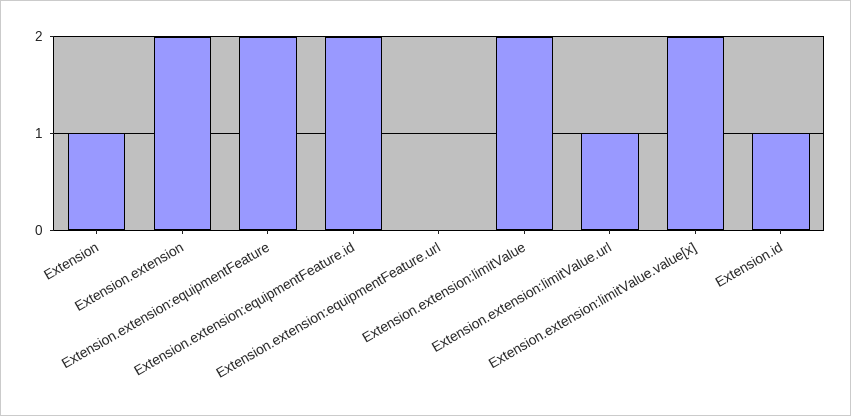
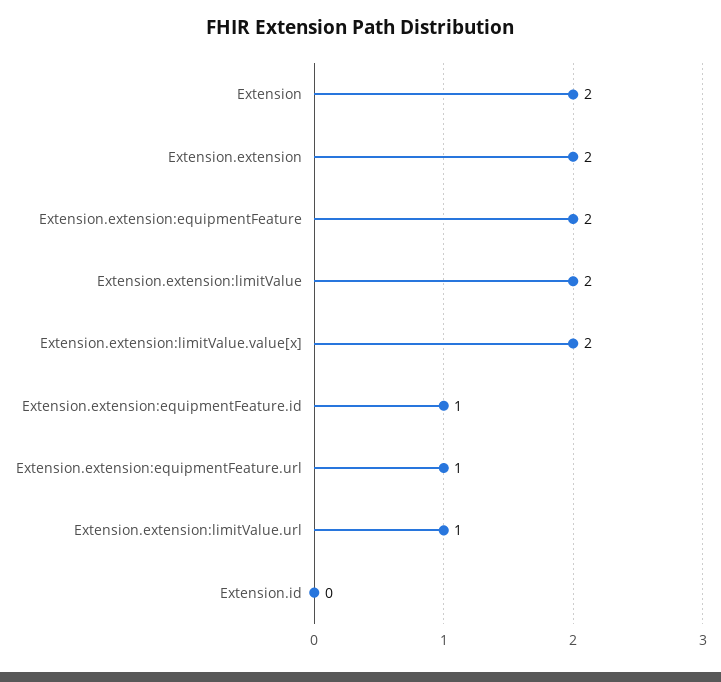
  {
-   "Extension": 1,
+   "Extension": 2,
    "Extension.extension": 2,
    "Extension.extension:equipmentFeature": 2,
-   "Extension.extension:equipmentFeature.id": 2,
+   "Extension.extension:equipmentFeature.id": 1,
-   "Extension.extension:equipmentFeature.url": 0,
+   "Extension.extension:equipmentFeature.url": 1,
    "Extension.extension:limitValue": 2,
    "Extension.extension:limitValue.url": 1,
    "Extension.extension:limitValue.value[x]": 2,
-   "Extension.id": 1
+   "Extension.id": 0
  }

